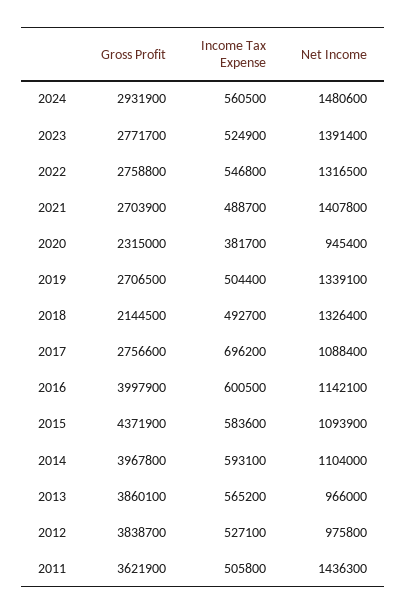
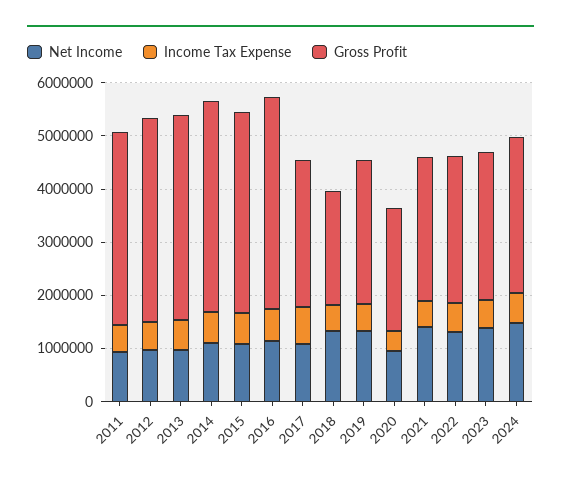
  {
    "Gross Profit": {
      "2024": 2931900,
      "2023": 2771700,
      "2022": 2758800,
      "2021": 2703900,
      "2020": 2315000,
      "2019": 2706500,
      "2018": 2144500,
      "2017": 2756600,
      "2016": 3997900,
-     "2015": 4371900,
+     "2015": 3800000,
      "2014": 3967800,
      "2013": 3860100,
      "2012": 3838700,
      "2011": 3621900
    },
    "Income Tax Expense": {
      "2024": 560500,
      "2023": 524900,
      "2022": 546800,
      "2021": 488700,
      "2020": 381700,
      "2019": 504400,
      "2018": 492700,
      "2017": 696200,
      "2016": 600500,
      "2015": 583600,
      "2014": 593100,
      "2013": 565200,
      "2012": 527100,
      "2011": 505800
    },
    "Net Income": {
      "2024": 1480600,
      "2023": 1391400,
      "2022": 1316500,
      "2021": 1407800,
      "2020": 945400,
      "2019": 1339100,
      "2018": 1326400,
      "2017": 1088400,
      "2016": 1142100,
      "2015": 1093900,
      "2014": 1104000,
      "2013": 966000,
      "2012": 975800,
-     "2011": 1436300
+     "2011": 1000000
    }
  }

